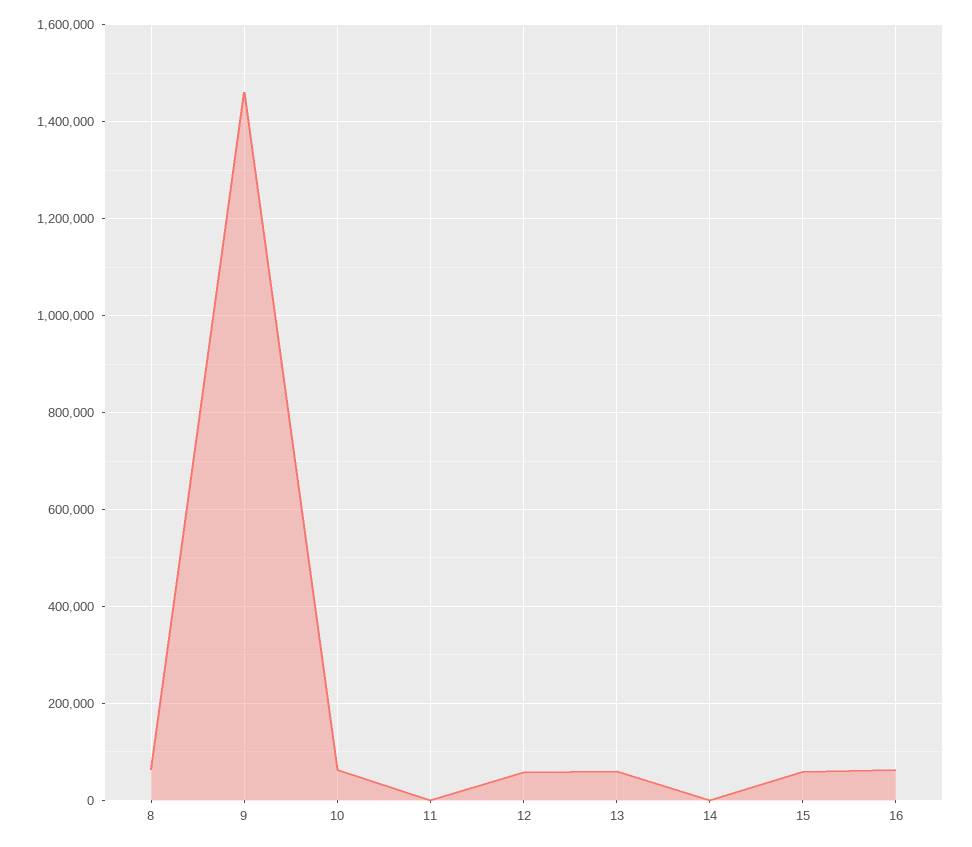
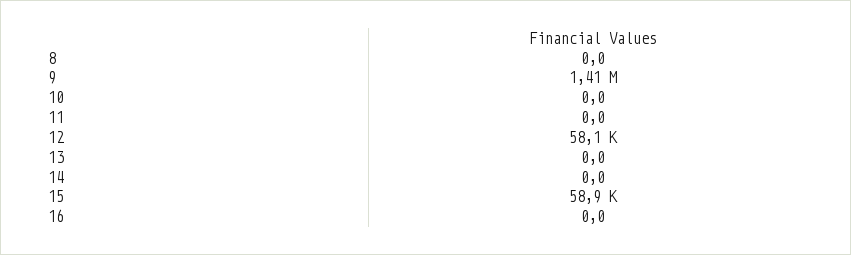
  {
-   "8": 60000,
+   "8": 0,
-   "9": 1460000,
+   "9": 1410000,
-   "10": 60000,
+   "10": 0,
    "11": 0,
    "12": 58100,
-   "13": 60000,
+   "13": 0,
    "14": 0,
    "15": 58900,
-   "16": 60000
+   "16": 0
  }

